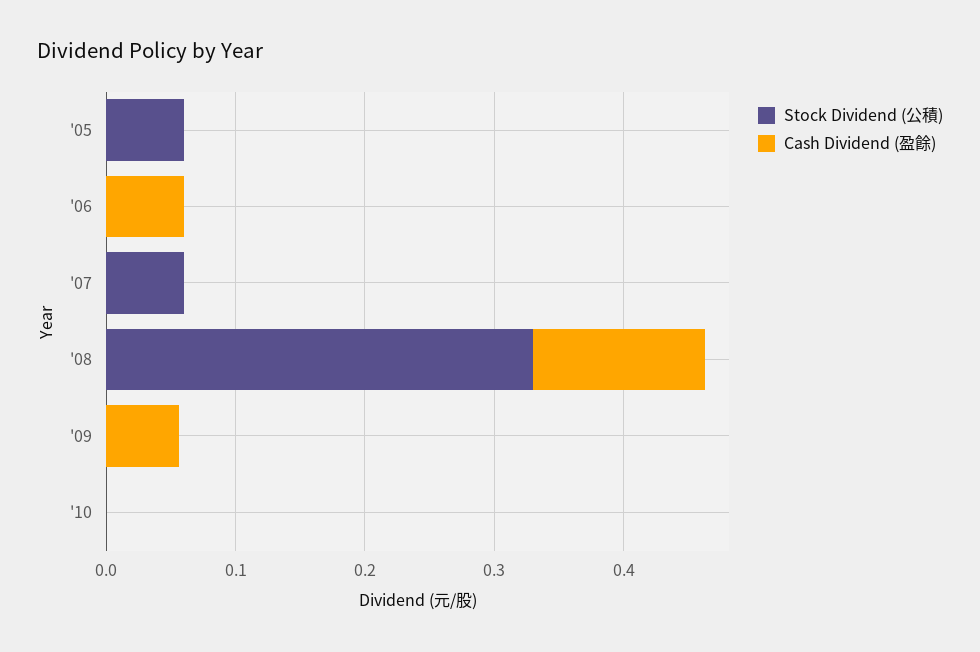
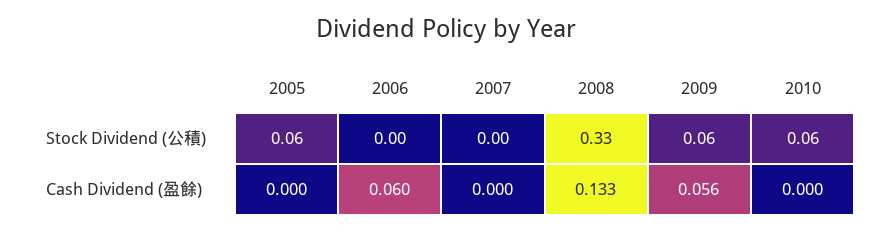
  {
    "Stock Dividend (公積)": {
      "'05": 0.06,
      "'06": 0,
-     "'07": 0.06,
+     "'07": 0,
      "'08": 0.33,
-     "'09": 0,
+     "'09": 0.06,
-     "'10": 0
+     "'10": 0.06
    },
    "Cash Dividend (盈餘)": {
      "'05": 0,
      "'06": 0.06,
      "'07": 0,
      "'08": 0.133,
      "'09": 0.056,
      "'10": 0
    }
  }

